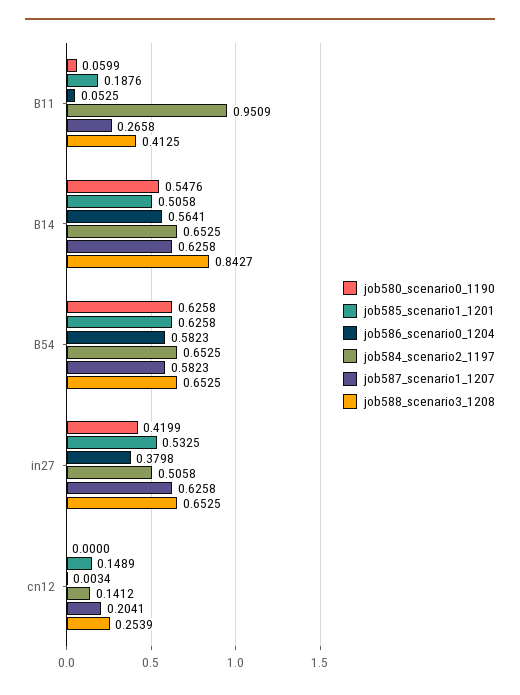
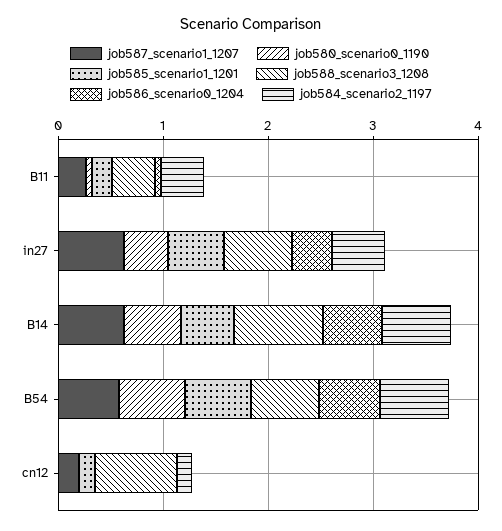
  {
    "job580_scenario0_1190": {
      "B11": 0.0599,
      "B14": 0.5476,
      "B54": 0.6258,
      "in27": 0.4199,
      "cn12": 0
    },
    "job585_scenario1_1201": {
      "B11": 0.1876,
      "B14": 0.5058,
      "B54": 0.6258,
      "in27": 0.5325,
      "cn12": 0.1489
    },
    "job586_scenario0_1204": {
      "B11": 0.0525,
      "B14": 0.5641,
      "B54": 0.5823,
      "in27": 0.3798,
      "cn12": 0.0034
    },
    "job584_scenario2_1197": {
-     "B11": 0.9509,
+     "B11": 0.4,
      "B14": 0.6525,
      "B54": 0.6525,
      "in27": 0.5058,
      "cn12": 0.1412
    },
    "job587_scenario1_1207": {
      "B11": 0.2658,
      "B14": 0.6258,
      "B54": 0.5823,
      "in27": 0.6258,
      "cn12": 0.2041
    },
    "job588_scenario3_1208": {
      "B11": 0.4125,
      "B14": 0.8427,
      "B54": 0.6525,
      "in27": 0.6525,
-     "cn12": 0.2539
+     "cn12": 0.8
    }
  }

